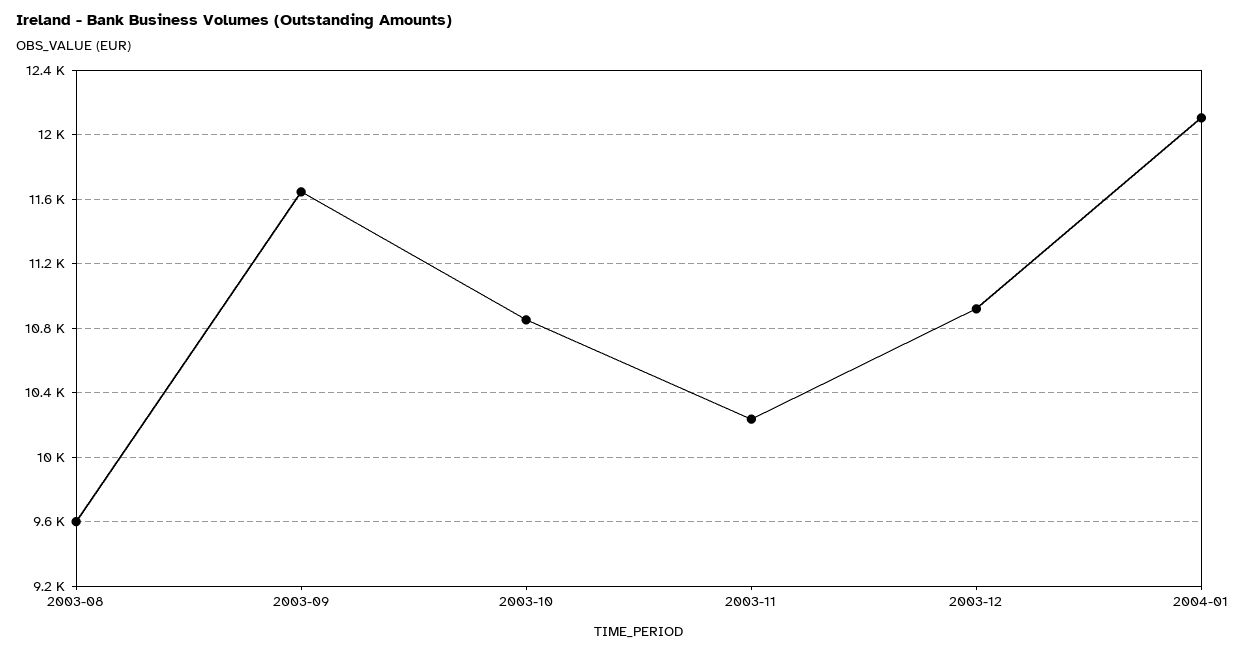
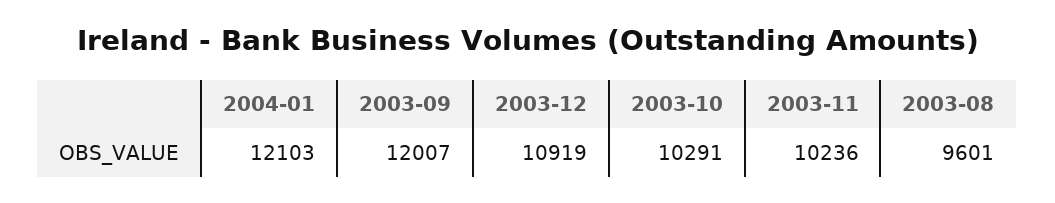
  {
    "2003-08": 9601,
-   "2003-09": 11650,
+   "2003-09": 12007,
-   "2003-10": 10850,
+   "2003-10": 10291,
    "2003-11": 10236,
    "2003-12": 10919,
    "2004-01": 12103
  }

